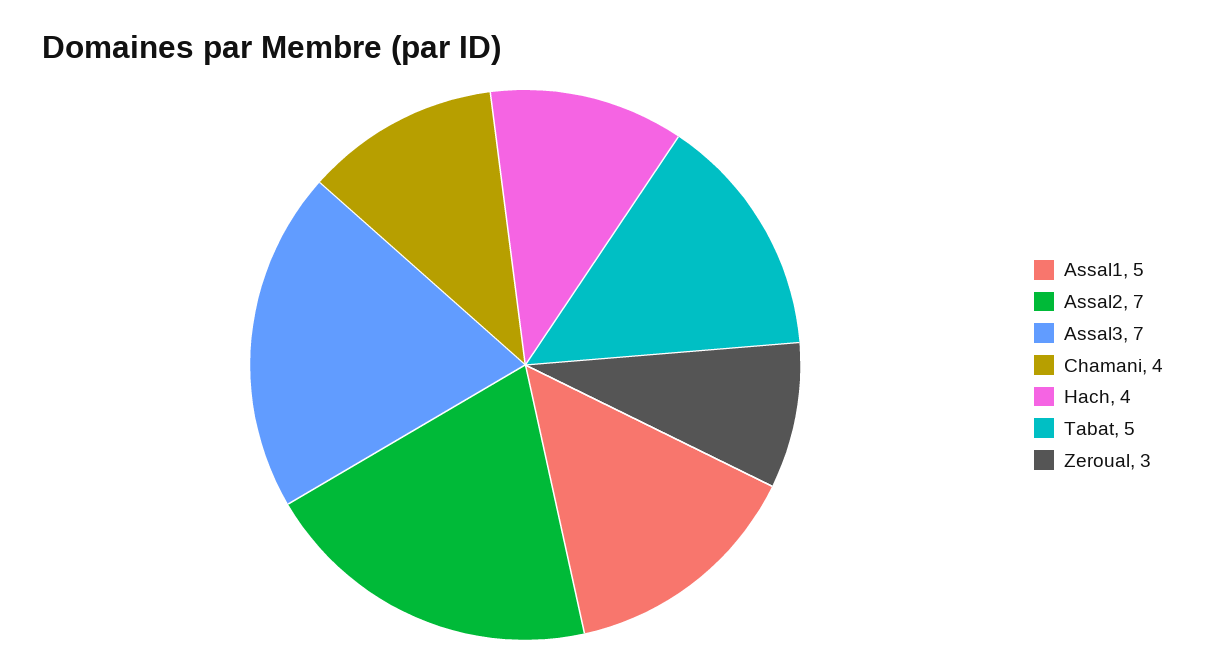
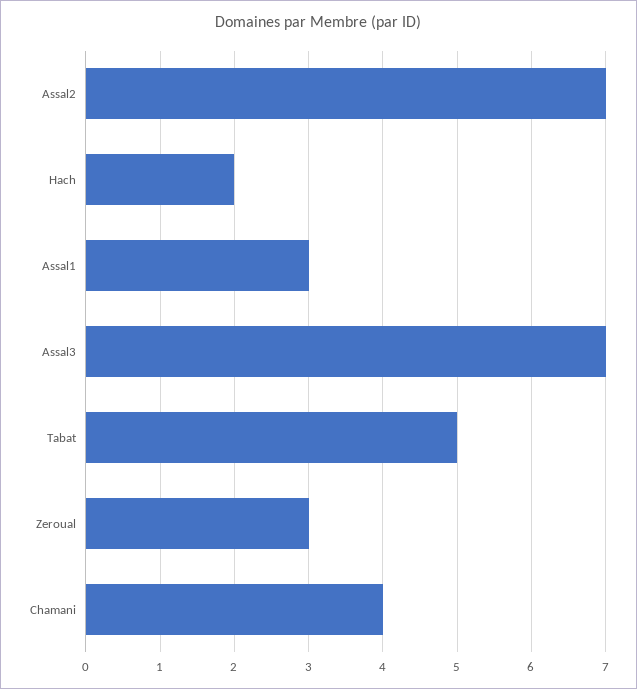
  {
-   "Assal1": 5,
+   "Assal1": 3,
    "Assal2": 7,
    "Assal3": 7,
    "Chamani": 4,
-   "Hach": 4,
+   "Hach": 2,
    "Tabat": 5,
    "Zeroual": 3
  }

